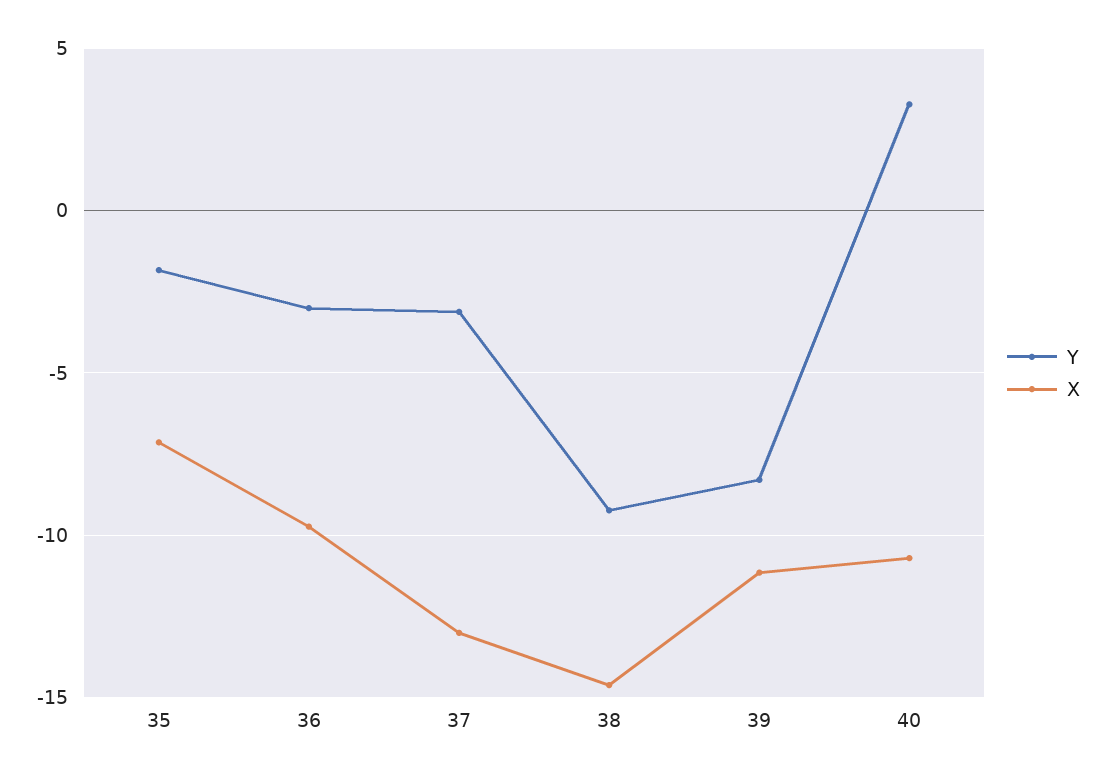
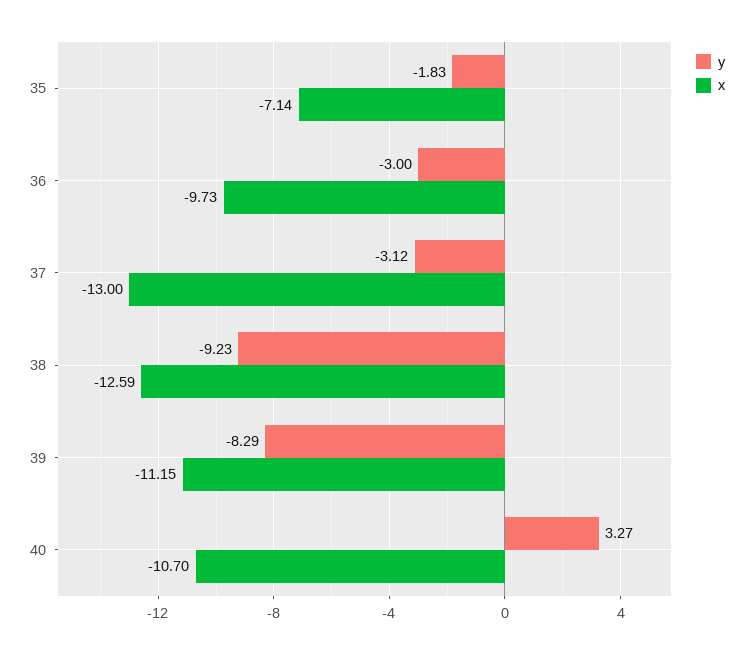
  {
    "Y": {
      "35": -1.83,
      "36": -3,
      "37": -3.12,
      "38": -9.23,
      "39": -8.29,
      "40": 3.27
    },
    "X": {
      "35": -7.14,
      "36": -9.73,
      "37": -13,
-     "38": -14.5,
+     "38": -12.59,
      "39": -11.15,
      "40": -10.7
    }
  }

